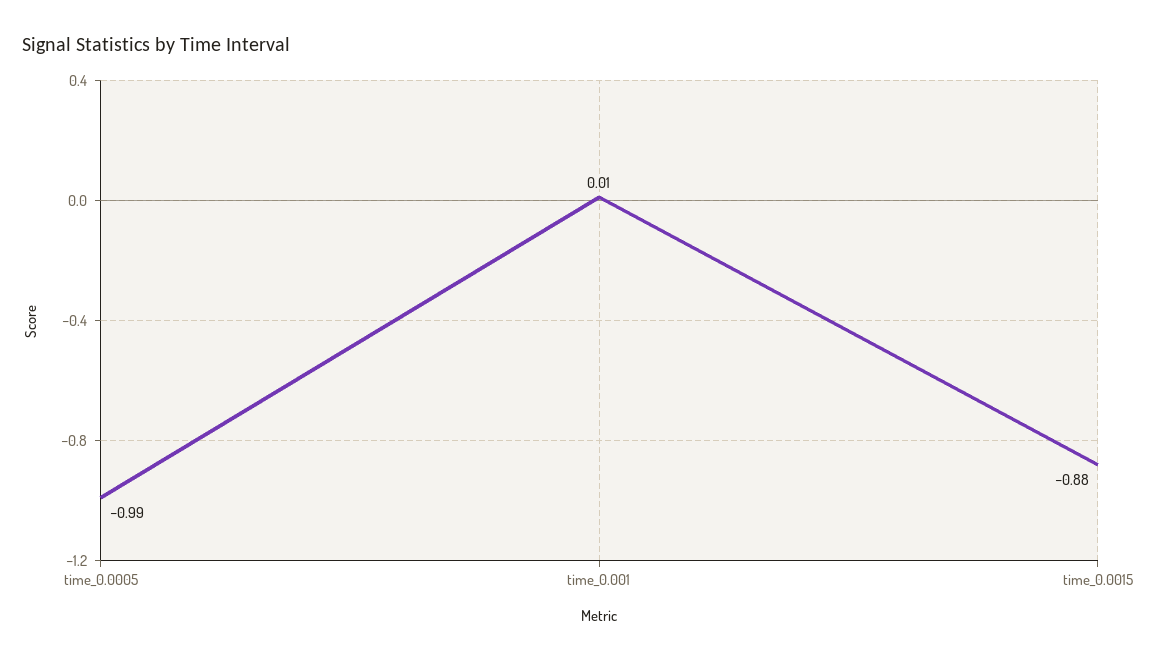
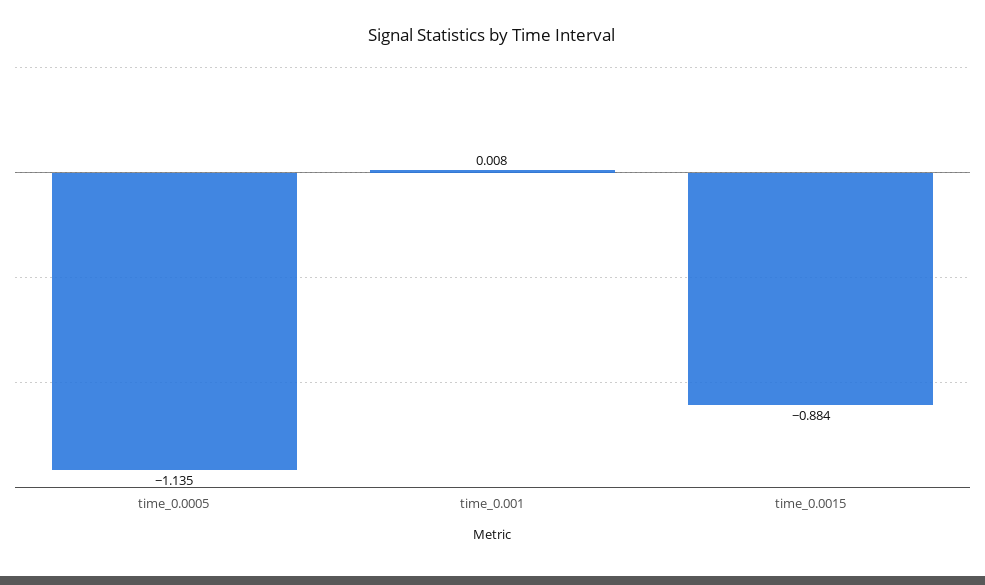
  {
-   "time_0.0005": -0.99,
+   "time_0.0005": -1.135,
    "time_0.001": 0.008,
    "time_0.0015": -0.884
  }

